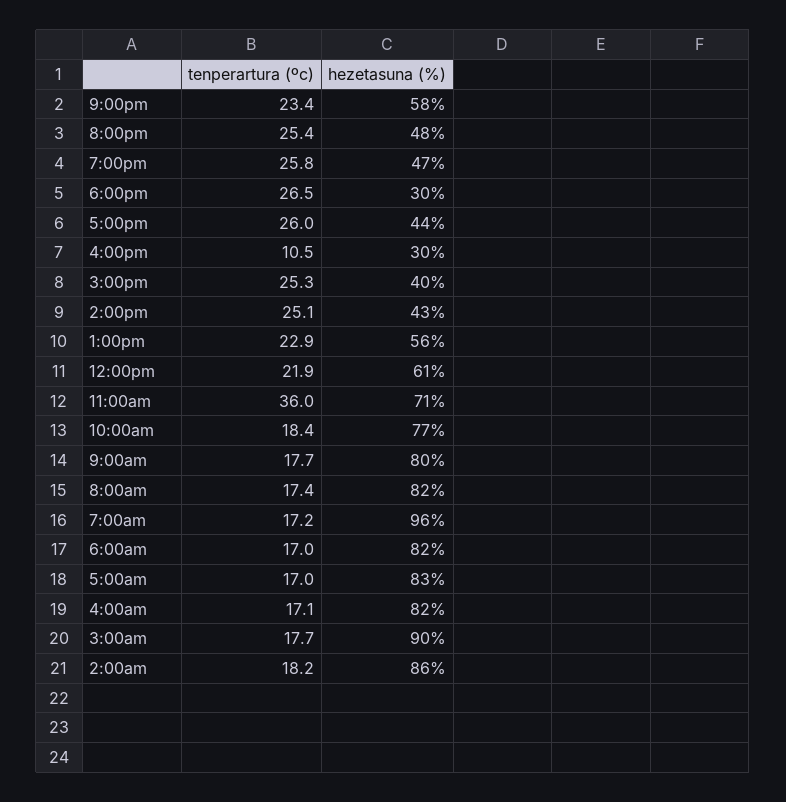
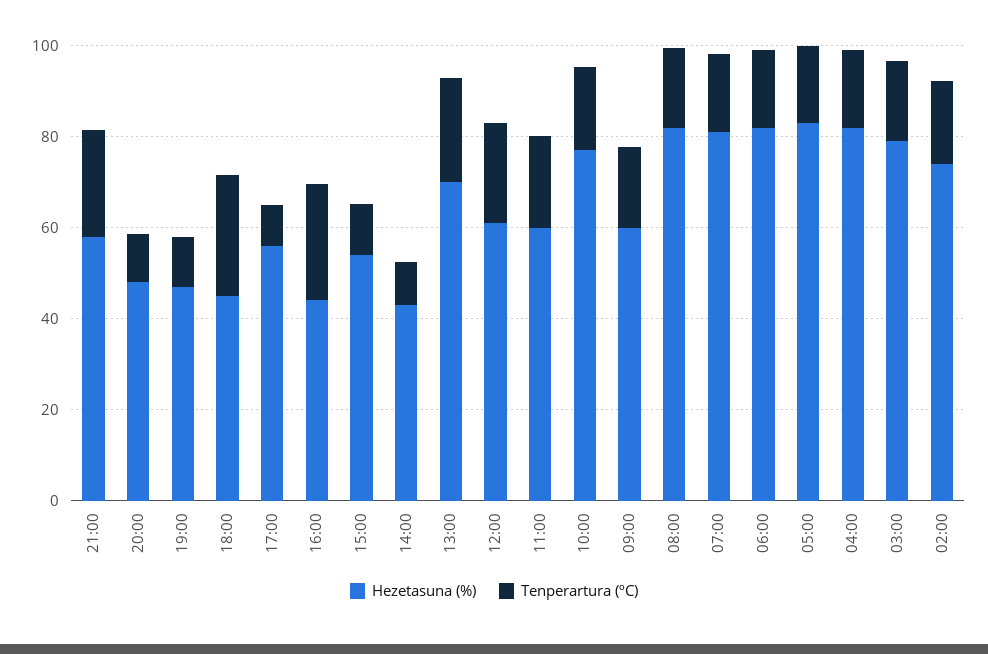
  {
    "tenperartura (ºc)": {
      "9:00pm": 23.4,
-     "8:00pm": 25.4,
+     "8:00pm": 10,
-     "7:00pm": 25.8,
+     "7:00pm": 10,
      "6:00pm": 26.5,
-     "5:00pm": 26,
+     "5:00pm": 10,
-     "4:00pm": 10.5,
+     "4:00pm": 25,
-     "3:00pm": 25.3,
+     "3:00pm": 10,
-     "2:00pm": 25.1,
+     "2:00pm": 10,
      "1:00pm": 22.9,
      "12:00pm": 21.9,
-     "11:00am": 36,
+     "11:00am": 20,
      "10:00am": 18.4,
      "9:00am": 17.7,
      "8:00am": 17.4,
      "7:00am": 17.2,
      "6:00am": 17,
      "5:00am": 17,
      "4:00am": 17.1,
      "3:00am": 17.7,
      "2:00am": 18.2
    },
    "hezetasuna (%)": {
      "9:00pm": 58,
      "8:00pm": 48,
      "7:00pm": 47,
-     "6:00pm": 30,
+     "6:00pm": 45,
-     "5:00pm": 44,
+     "5:00pm": 55,
-     "4:00pm": 30,
+     "4:00pm": 45,
-     "3:00pm": 40,
+     "3:00pm": 55,
      "2:00pm": 43,
-     "1:00pm": 56,
+     "1:00pm": 70,
      "12:00pm": 61,
-     "11:00am": 71,
+     "11:00am": 60,
      "10:00am": 77,
-     "9:00am": 80,
+     "9:00am": 60,
      "8:00am": 82,
-     "7:00am": 96,
+     "7:00am": 80,
      "6:00am": 82,
      "5:00am": 83,
      "4:00am": 82,
-     "3:00am": 90,
+     "3:00am": 80,
-     "2:00am": 86
+     "2:00am": 75
    }
  }

